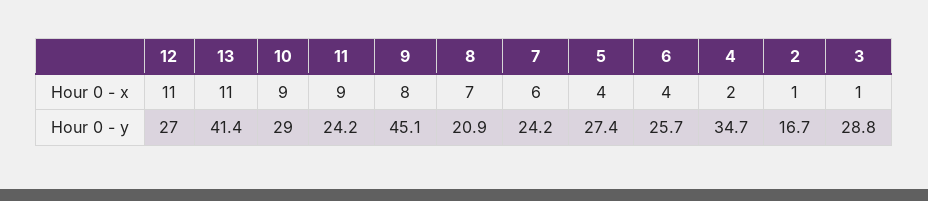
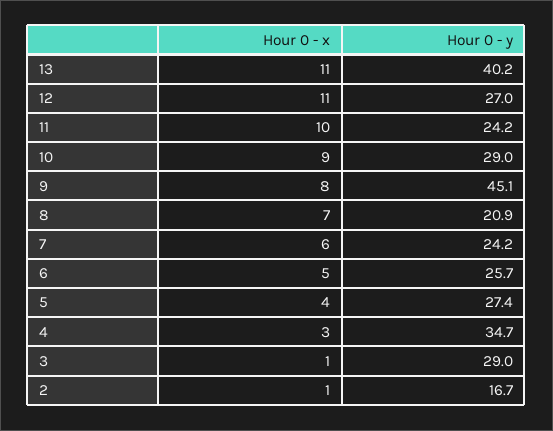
  {
    "12": {
      "Hour 0 - x": 11,
      "Hour 0 - y": 27
    },
    "13": {
      "Hour 0 - x": 11,
-     "Hour 0 - y": 41.4
+     "Hour 0 - y": 40.2
    },
    "10": {
      "Hour 0 - x": 9,
      "Hour 0 - y": 29
    },
    "11": {
-     "Hour 0 - x": 9,
+     "Hour 0 - x": 10,
      "Hour 0 - y": 24.2
    },
    "9": {
      "Hour 0 - x": 8,
      "Hour 0 - y": 45.1
    },
    "8": {
      "Hour 0 - x": 7,
      "Hour 0 - y": 20.9
    },
    "7": {
      "Hour 0 - x": 6,
      "Hour 0 - y": 24.2
    },
    "5": {
      "Hour 0 - x": 4,
      "Hour 0 - y": 27.4
    },
    "6": {
-     "Hour 0 - x": 4,
+     "Hour 0 - x": 5,
      "Hour 0 - y": 25.7
    },
    "4": {
-     "Hour 0 - x": 2,
+     "Hour 0 - x": 3,
      "Hour 0 - y": 34.7
    },
    "2": {
      "Hour 0 - x": 1,
      "Hour 0 - y": 16.7
    },
    "3": {
      "Hour 0 - x": 1,
-     "Hour 0 - y": 28.8
+     "Hour 0 - y": 29
    }
  }

